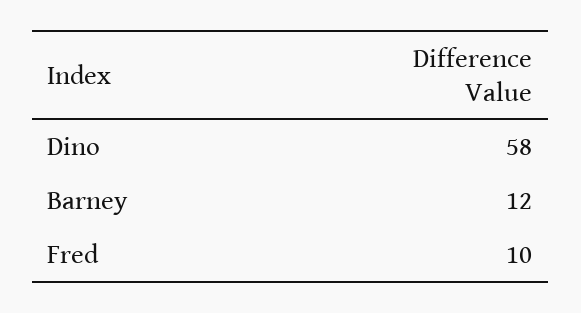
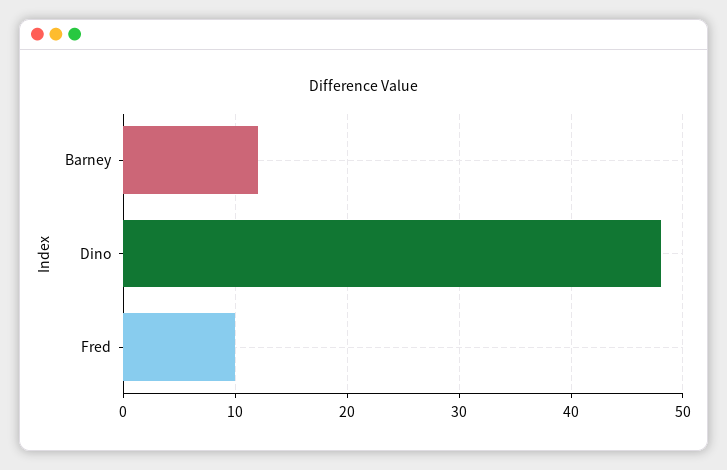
  {
-   "Dino": 58,
+   "Dino": 48,
    "Barney": 12,
    "Fred": 10
  }

